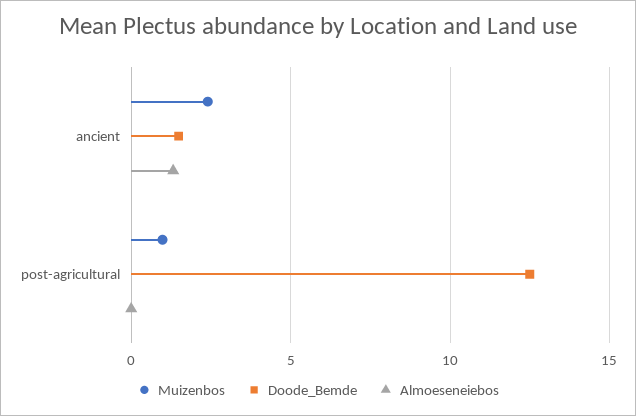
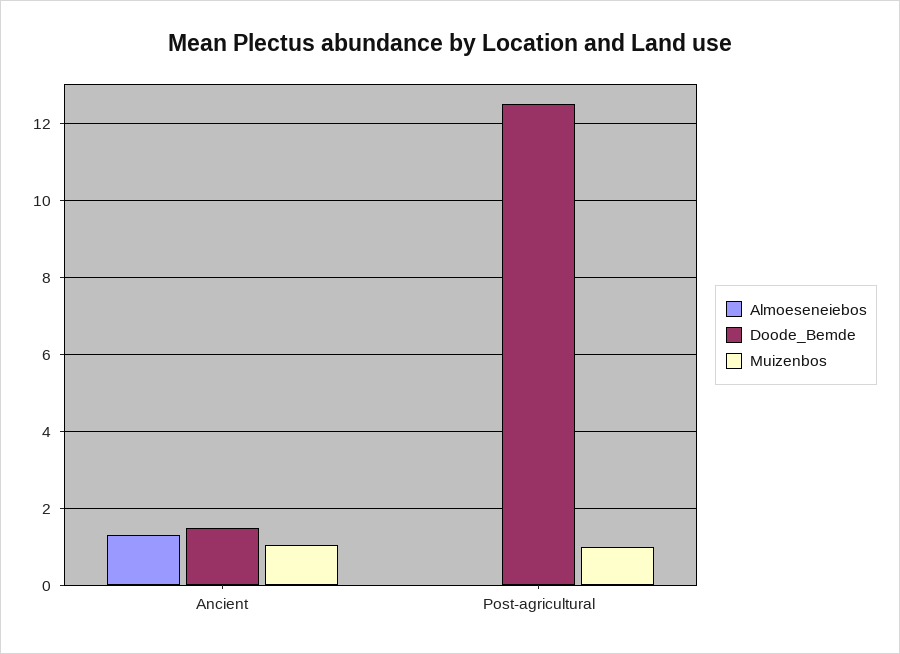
  {
    "Muizenbos": {
-     "ancient": 2.5,
+     "ancient": 1,
      "post-agricultural": 1
    },
    "Doode_Bemde": {
      "ancient": 1.4,
      "post-agricultural": 12.6
    },
    "Almoeseneiebos": {
      "ancient": 1.4,
      "post-agricultural": 0
    }
  }

